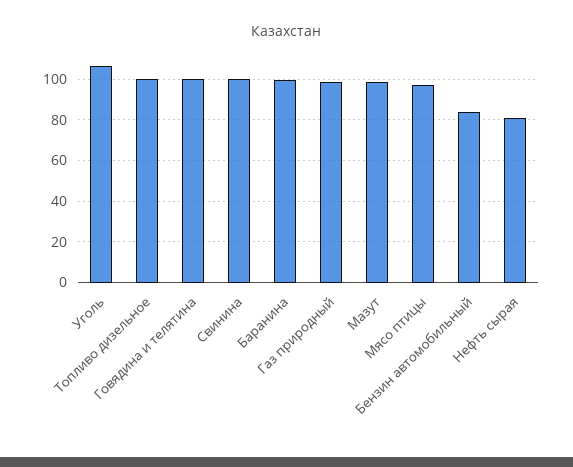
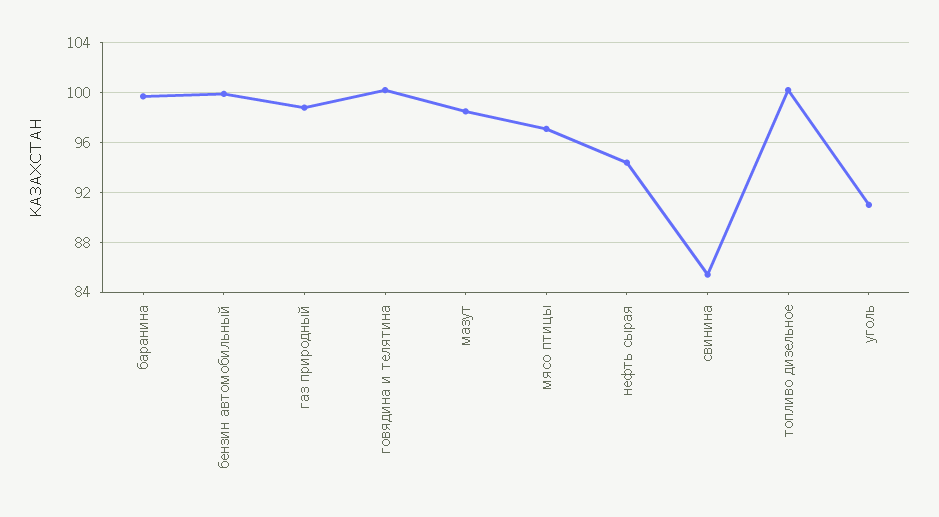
  {
-   "Уголь": 105,
+   "Уголь": 91,
    "Топливо дизельное": 100,
    "Говядина и телятина": 100,
-   "Свинина": 100,
+   "Свинина": 85.5,
    "Баранина": 99.5,
    "Газ природный": 99,
    "Мазут": 98.5,
    "Мясо птицы": 97,
-   "Бензин автомобильный": 85,
+   "Бензин автомобильный": 100,
-   "Нефть сырая": 80
+   "Нефть сырая": 94.5
  }

